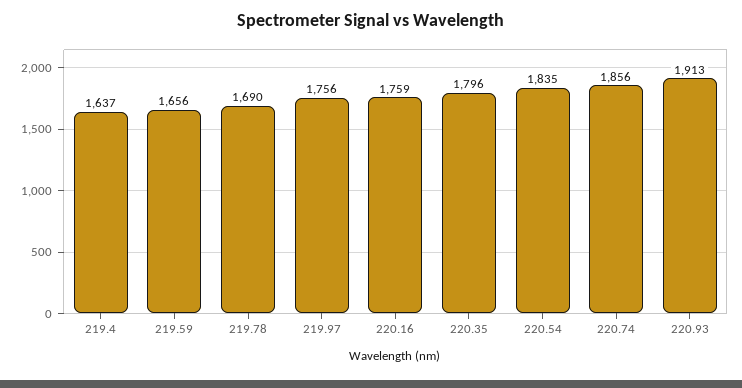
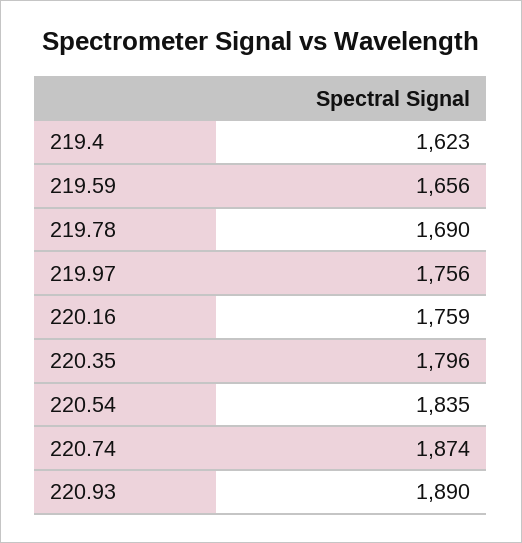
  {
-   "219.4": 1637,
+   "219.4": 1623,
    "219.59": 1656,
    "219.78": 1690,
    "219.97": 1756,
    "220.16": 1759,
    "220.35": 1796,
    "220.54": 1835,
-   "220.74": 1856,
+   "220.74": 1874,
-   "220.93": 1913
+   "220.93": 1890
  }

